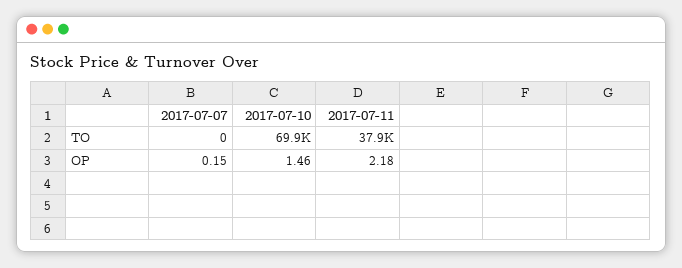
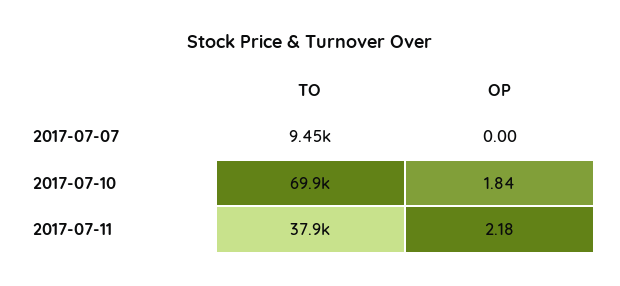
  {
    "2017-07-07": {
-     "TO": 0,
+     "TO": 9450,
-     "OP": 0.15
+     "OP": 0
    },
    "2017-07-10": {
      "TO": 69900,
-     "OP": 1.46
+     "OP": 1.84
    },
    "2017-07-11": {
      "TO": 37900,
      "OP": 2.18
    }
  }

